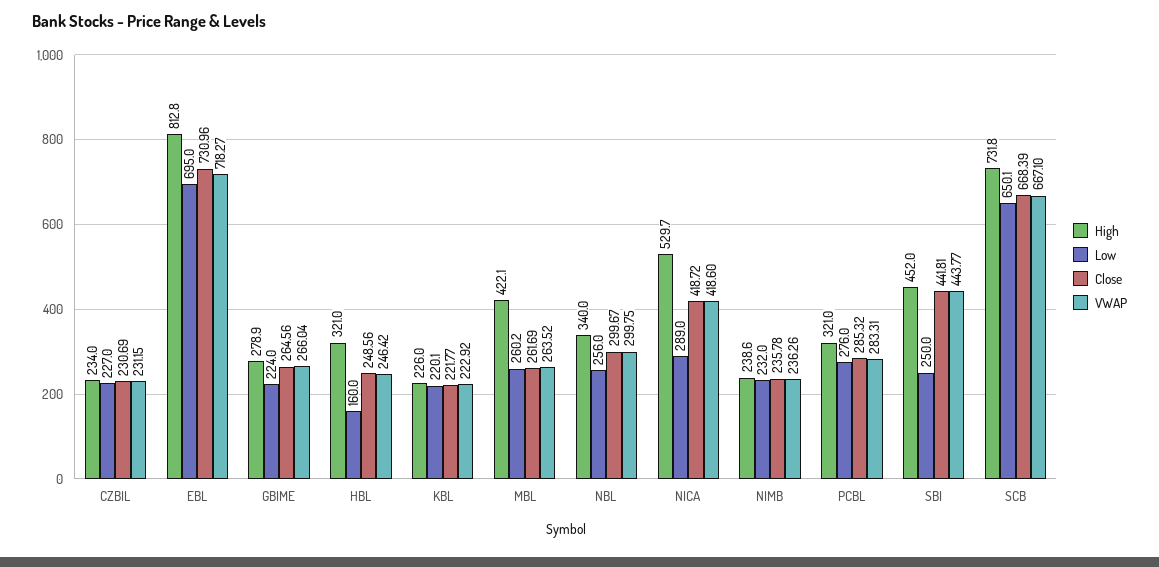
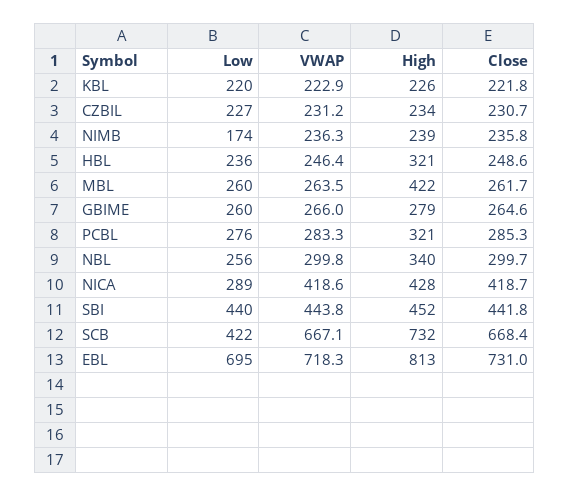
  {
    "High": {
      "CZBIL": 234,
      "EBL": 812.8,
      "GBIME": 278.9,
      "HBL": 321,
      "KBL": 226,
      "MBL": 422.1,
      "NBL": 340,
-     "NICA": 529.7,
+     "NICA": 428,
      "NIMB": 238.6,
      "PCBL": 321,
      "SBI": 452,
      "SCB": 731.8
    },
    "Low": {
      "CZBIL": 227,
      "EBL": 695,
-     "GBIME": 224,
+     "GBIME": 260,
-     "HBL": 160,
+     "HBL": 236,
      "KBL": 220.1,
      "MBL": 260.2,
      "NBL": 256,
      "NICA": 289,
-     "NIMB": 232,
+     "NIMB": 174,
      "PCBL": 276,
-     "SBI": 250,
+     "SBI": 440,
-     "SCB": 650.1
+     "SCB": 422
    },
    "Close": {
      "CZBIL": 230.69,
      "EBL": 730.96,
      "GBIME": 264.56,
      "HBL": 248.56,
      "KBL": 221.77,
      "MBL": 261.69,
      "NBL": 299.67,
      "NICA": 418.72,
      "NIMB": 235.78,
      "PCBL": 285.32,
      "SBI": 441.81,
      "SCB": 668.39
    },
    "VWAP": {
      "CZBIL": 231.15,
      "EBL": 718.27,
      "GBIME": 266.04,
      "HBL": 246.42,
      "KBL": 222.92,
      "MBL": 263.52,
      "NBL": 299.75,
      "NICA": 418.6,
      "NIMB": 236.26,
      "PCBL": 283.31,
      "SBI": 443.77,
      "SCB": 667.1
    }
  }

